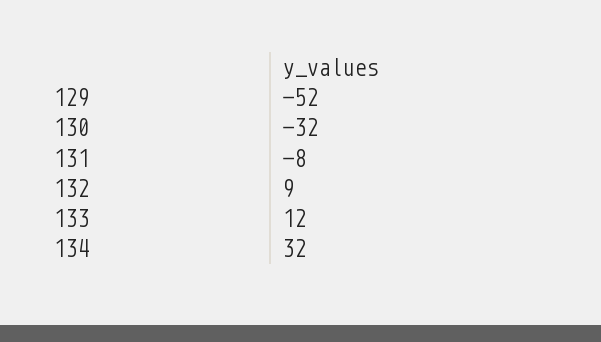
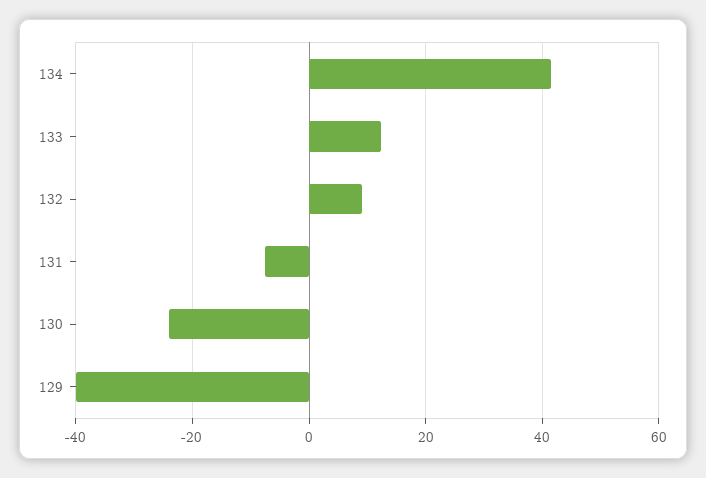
  {
-   "129": -52,
+   "129": -40,
-   "130": -32,
+   "130": -24,
    "131": -8,
    "132": 9,
    "133": 12,
-   "134": 32
+   "134": 42
  }

